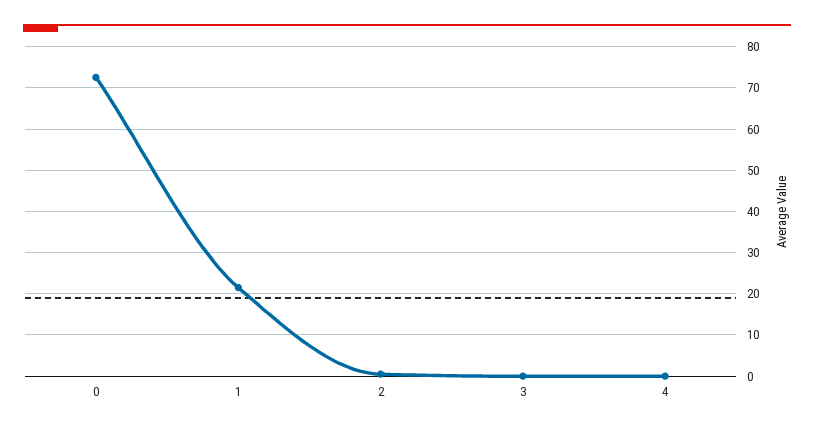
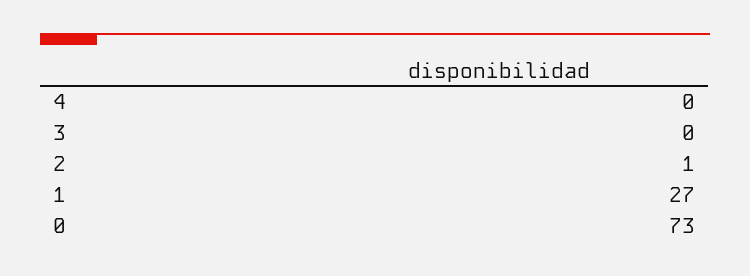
  {
    "0": 73,
-   "1": 22,
+   "1": 27,
    "2": 1,
    "3": 0,
    "4": 0
  }

